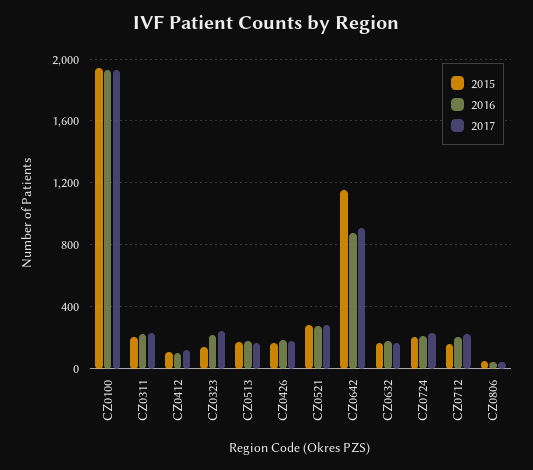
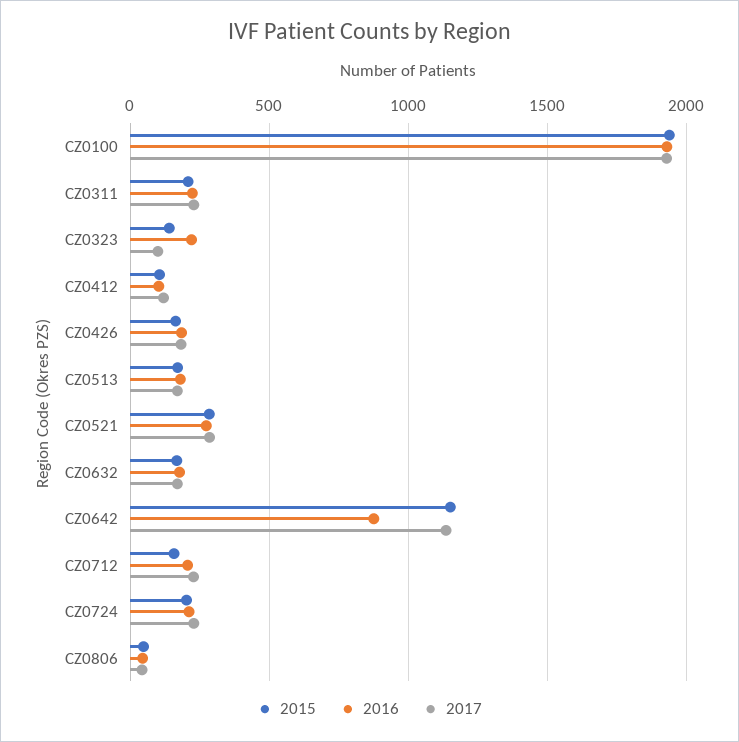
  {
    "2015": {
      "CZ0100": 1950,
      "CZ0311": 200,
      "CZ0412": 100,
      "CZ0323": 150,
      "CZ0513": 150,
      "CZ0426": 150,
      "CZ0521": 300,
      "CZ0642": 1150,
      "CZ0632": 150,
      "CZ0724": 200,
      "CZ0712": 150,
      "CZ0806": 50
    },
    "2016": {
      "CZ0100": 1950,
      "CZ0311": 200,
      "CZ0412": 100,
      "CZ0323": 200,
      "CZ0513": 200,
      "CZ0426": 200,
      "CZ0521": 250,
      "CZ0642": 900,
      "CZ0632": 200,
      "CZ0724": 200,
      "CZ0712": 200,
      "CZ0806": 50
    },
    "2017": {
      "CZ0100": 1950,
      "CZ0311": 250,
      "CZ0412": 100,
-     "CZ0323": 250,
+     "CZ0323": 100,
      "CZ0513": 150,
      "CZ0426": 200,
      "CZ0521": 300,
-     "CZ0642": 900,
+     "CZ0642": 1150,
      "CZ0632": 150,
      "CZ0724": 250,
      "CZ0712": 250,
      "CZ0806": 50
    }
  }

